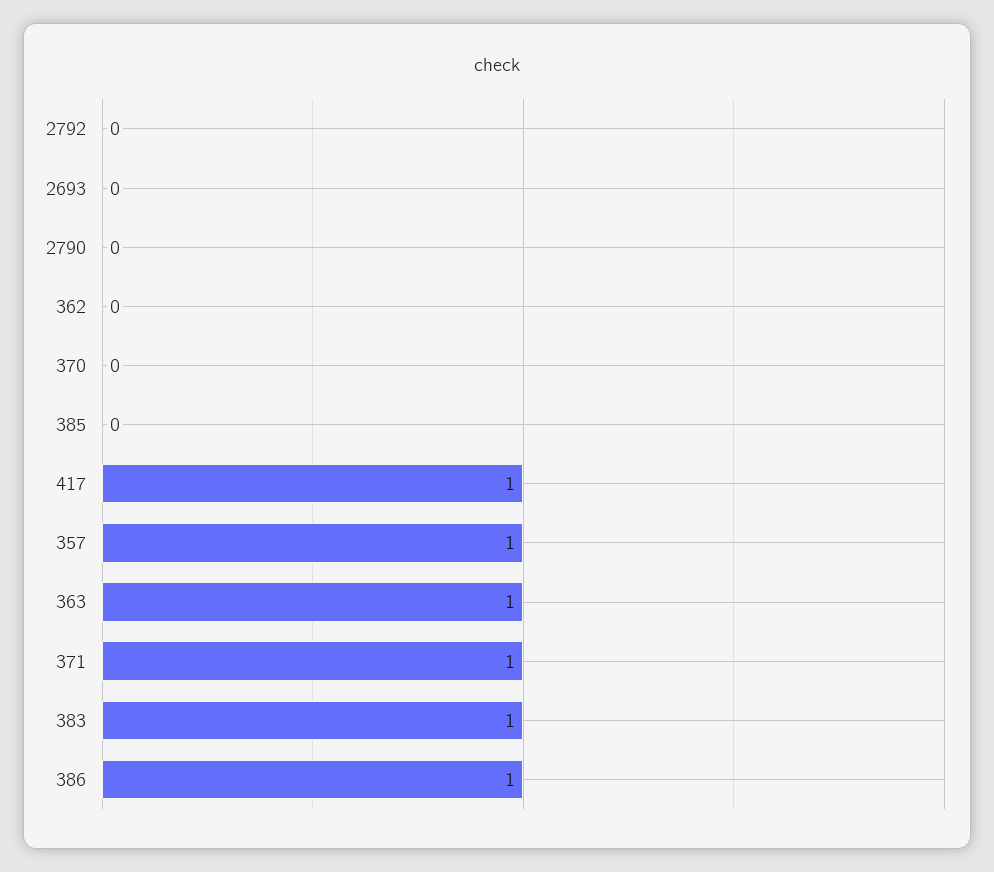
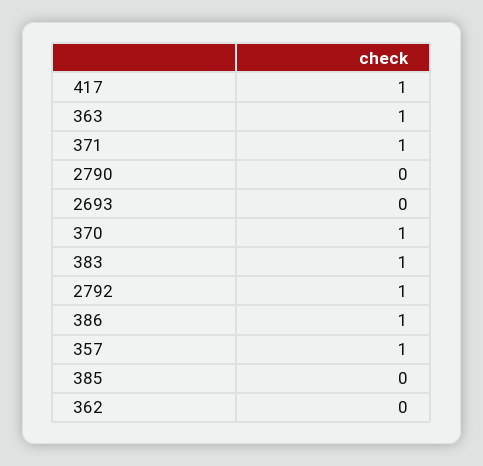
  {
-   "2792": 0,
+   "2792": 1,
    "2693": 0,
    "2790": 0,
    "362": 0,
-   "370": 0,
+   "370": 1,
    "385": 0,
    "417": 1,
    "357": 1,
    "363": 1,
    "371": 1,
    "383": 1,
    "386": 1
  }

